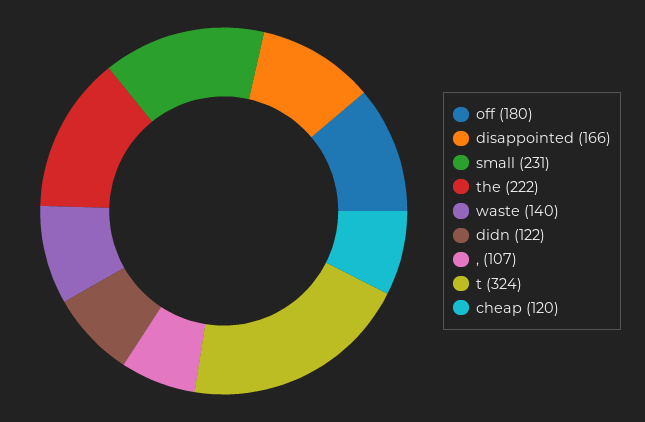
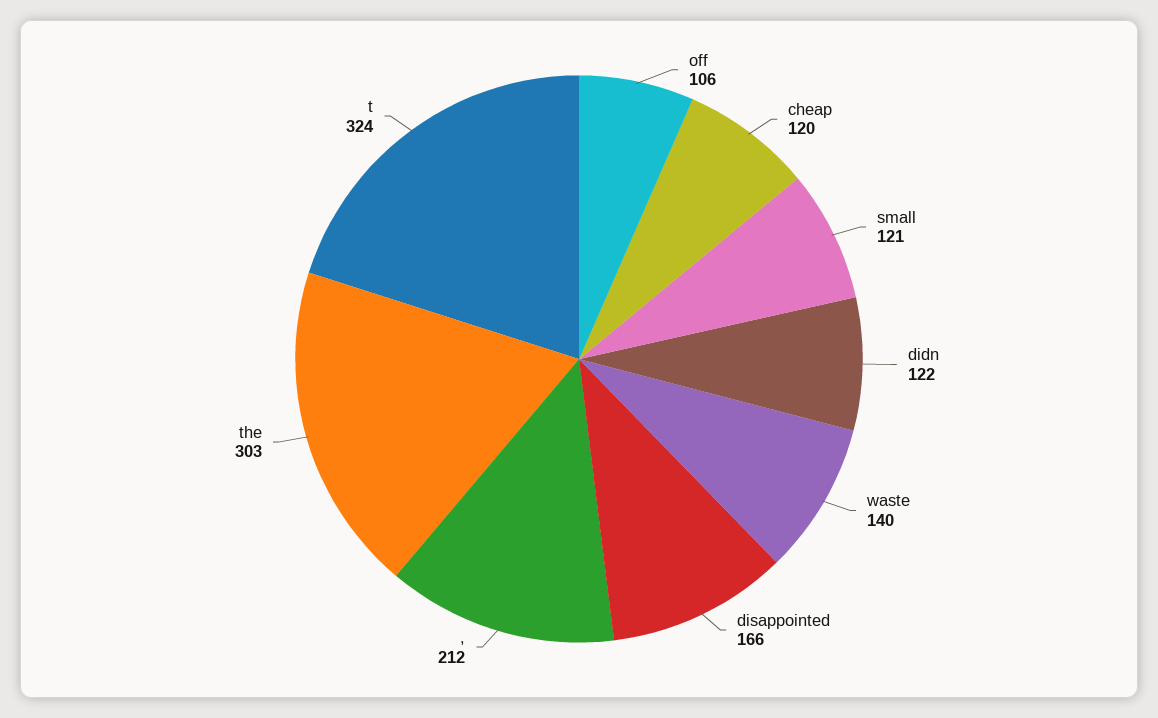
  {
-   "off": 180,
+   "off": 106,
    "disappointed": 166,
-   "small": 231,
+   "small": 121,
-   "the": 222,
+   "the": 303,
    "waste": 140,
    "didn": 122,
-   ",": 107,
+   ",": 212,
    "t": 324,
    "cheap": 120
  }

